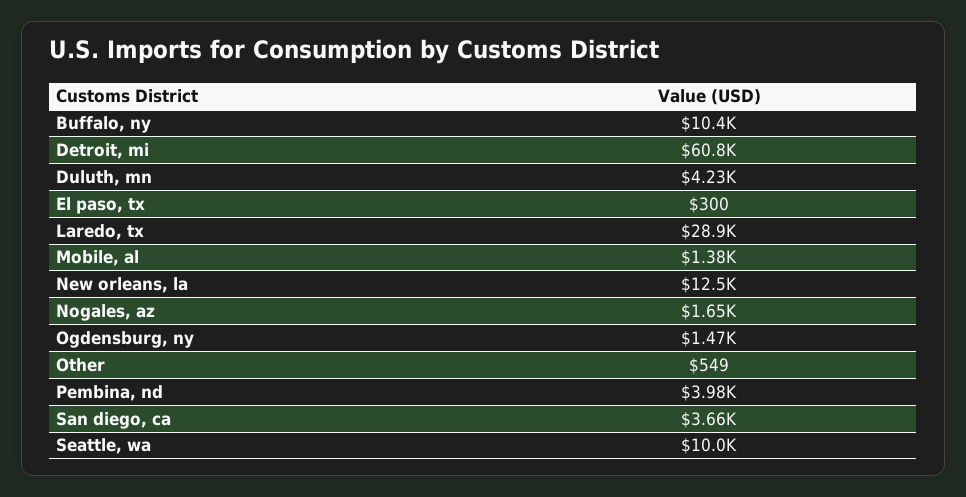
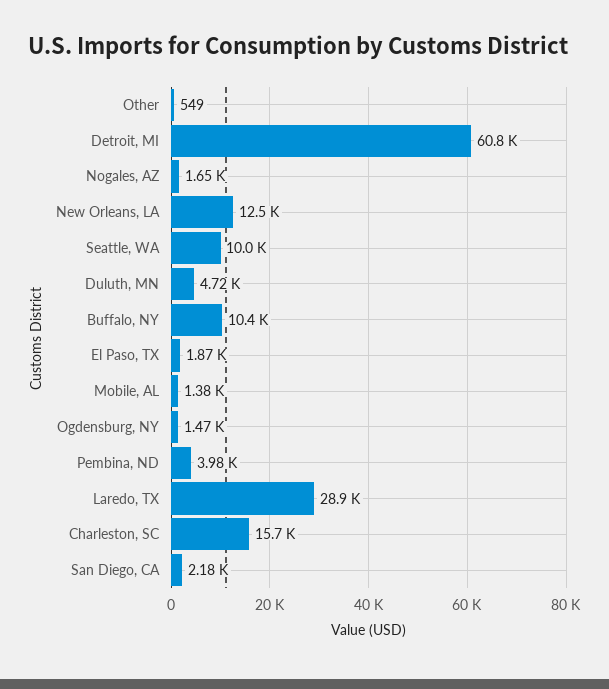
  {
    "Buffalo, ny": 10400,
    "Detroit, mi": 60800,
-   "Duluth, mn": 4230,
+   "Duluth, mn": 4720,
-   "El paso, tx": 300,
+   "El paso, tx": 1870,
    "Laredo, tx": 28900,
    "Mobile, al": 1380,
    "New orleans, la": 12500,
    "Nogales, az": 1650,
    "Ogdensburg, ny": 1470,
    "Other": 549,
    "Pembina, nd": 3980,
-   "San diego, ca": 3660,
+   "San diego, ca": 2180,
-   "Seattle, wa": 10000
+   "Seattle, wa": 10000,
+   "Charleston, SC": 15700
  }

